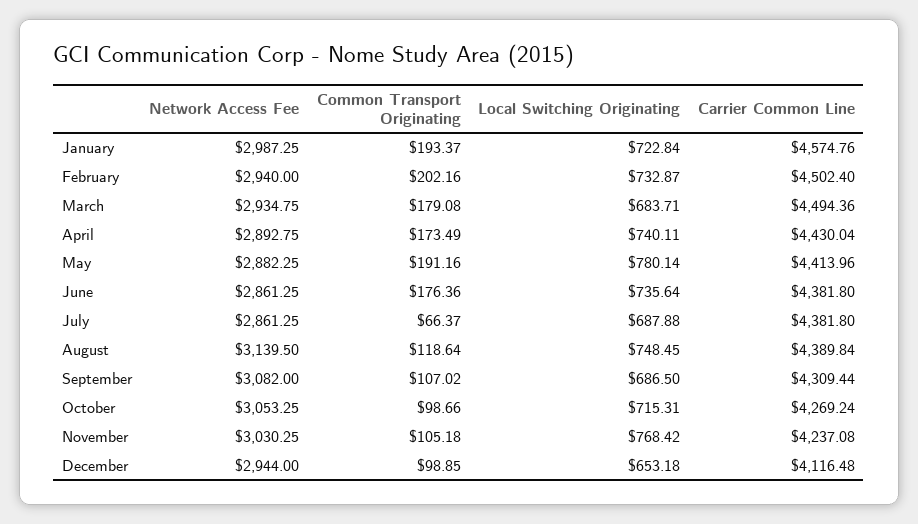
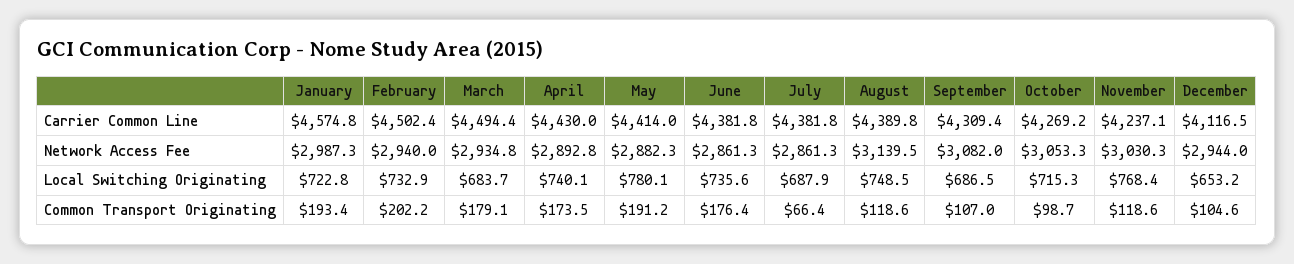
  {
    "Network Access Fee": {
      "January": 2987.25,
      "February": 2940,
      "March": 2934.75,
      "April": 2892.75,
      "May": 2882.25,
      "June": 2861.25,
      "July": 2861.25,
      "August": 3139.5,
      "September": 3082,
      "October": 3053.25,
      "November": 3030.25,
      "December": 2944
    },
    "Common Transport Originating": {
      "January": 193.37,
      "February": 202.16,
      "March": 179.08,
      "April": 173.49,
      "May": 191.16,
      "June": 176.36,
      "July": 66.37,
      "August": 118.64,
      "September": 107.02,
      "October": 98.66,
-     "November": 105.18,
+     "November": 118.6,
-     "December": 98.85
+     "December": 104.6
    },
    "Local Switching Originating": {
      "January": 722.84,
      "February": 732.87,
      "March": 683.71,
      "April": 740.11,
      "May": 780.14,
      "June": 735.64,
      "July": 687.88,
      "August": 748.45,
      "September": 686.5,
      "October": 715.31,
      "November": 768.42,
      "December": 653.18
    },
    "Carrier Common Line": {
      "January": 4574.76,
      "February": 4502.4,
      "March": 4494.36,
      "April": 4430.04,
      "May": 4413.96,
      "June": 4381.8,
      "July": 4381.8,
      "August": 4389.84,
      "September": 4309.44,
      "October": 4269.24,
      "November": 4237.08,
      "December": 4116.48
    }
  }

